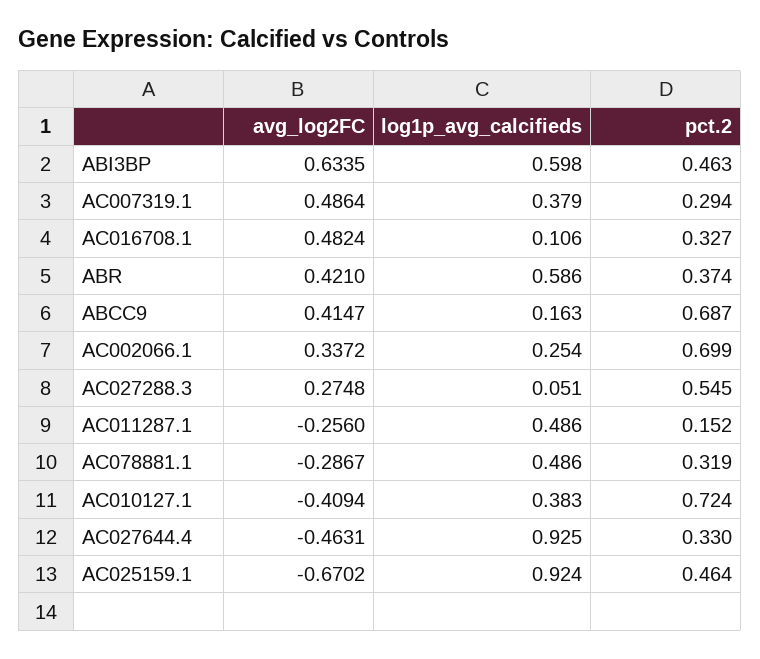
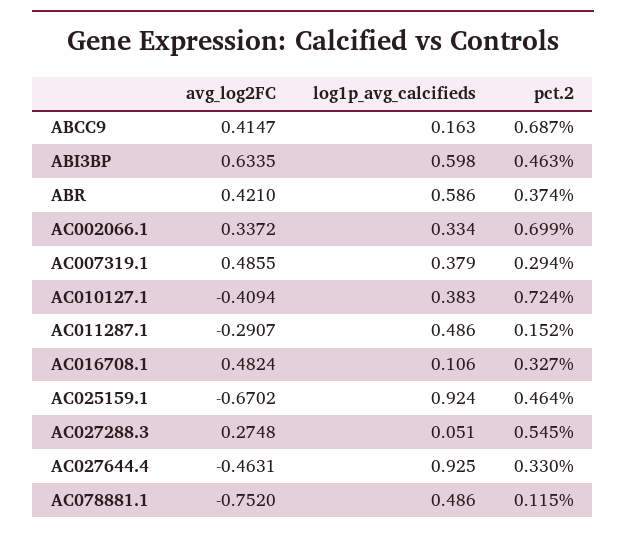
  {
    "avg_log2FC": {
      "ABI3BP": 0.6335,
-     "AC007319.1": 0.4864,
+     "AC007319.1": 0.4855,
      "AC016708.1": 0.4824,
      "ABR": 0.421,
      "ABCC9": 0.4147,
      "AC002066.1": 0.3372,
      "AC027288.3": 0.2748,
-     "AC011287.1": -0.256,
+     "AC011287.1": -0.2907,
-     "AC078881.1": -0.2867,
+     "AC078881.1": -0.752,
      "AC010127.1": -0.4094,
      "AC027644.4": -0.4631,
      "AC025159.1": -0.6702
    },
    "log1p_avg_calcifieds": {
      "ABI3BP": 0.598,
      "AC007319.1": 0.379,
      "AC016708.1": 0.106,
      "ABR": 0.586,
      "ABCC9": 0.163,
-     "AC002066.1": 0.254,
+     "AC002066.1": 0.334,
      "AC027288.3": 0.051,
      "AC011287.1": 0.486,
      "AC078881.1": 0.486,
      "AC010127.1": 0.383,
      "AC027644.4": 0.925,
      "AC025159.1": 0.924
    },
    "pct.2": {
      "ABI3BP": 0.463,
      "AC007319.1": 0.294,
      "AC016708.1": 0.327,
      "ABR": 0.374,
      "ABCC9": 0.687,
      "AC002066.1": 0.699,
      "AC027288.3": 0.545,
      "AC011287.1": 0.152,
-     "AC078881.1": 0.319,
+     "AC078881.1": 0.115,
      "AC010127.1": 0.724,
      "AC027644.4": 0.33,
      "AC025159.1": 0.464
    }
  }

